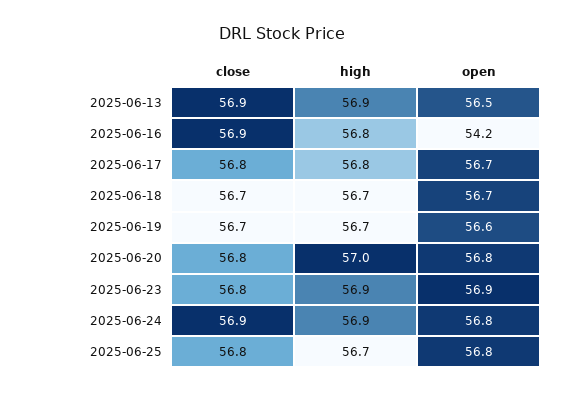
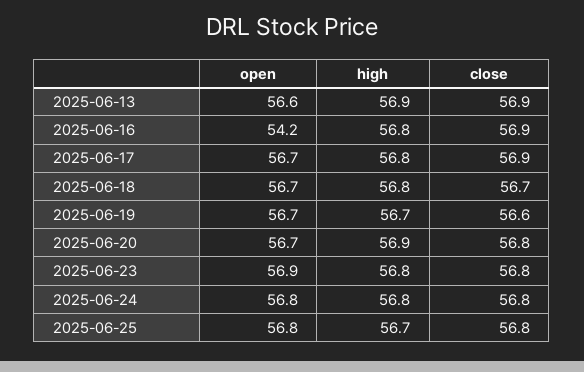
  {
    "close": {
      "2025-06-13": 56.9,
      "2025-06-16": 56.9,
-     "2025-06-17": 56.8,
+     "2025-06-17": 56.9,
      "2025-06-18": 56.7,
-     "2025-06-19": 56.7,
+     "2025-06-19": 56.6,
      "2025-06-20": 56.8,
      "2025-06-23": 56.8,
-     "2025-06-24": 56.9,
+     "2025-06-24": 56.8,
      "2025-06-25": 56.8
    },
    "high": {
      "2025-06-13": 56.9,
      "2025-06-16": 56.8,
      "2025-06-17": 56.8,
-     "2025-06-18": 56.7,
+     "2025-06-18": 56.8,
      "2025-06-19": 56.7,
-     "2025-06-20": 57,
+     "2025-06-20": 56.9,
-     "2025-06-23": 56.9,
+     "2025-06-23": 56.8,
-     "2025-06-24": 56.9,
+     "2025-06-24": 56.8,
      "2025-06-25": 56.7
    },
    "open": {
-     "2025-06-13": 56.5,
+     "2025-06-13": 56.6,
      "2025-06-16": 54.2,
      "2025-06-17": 56.7,
      "2025-06-18": 56.7,
-     "2025-06-19": 56.6,
+     "2025-06-19": 56.7,
-     "2025-06-20": 56.8,
+     "2025-06-20": 56.7,
      "2025-06-23": 56.9,
      "2025-06-24": 56.8,
      "2025-06-25": 56.8
    }
  }

